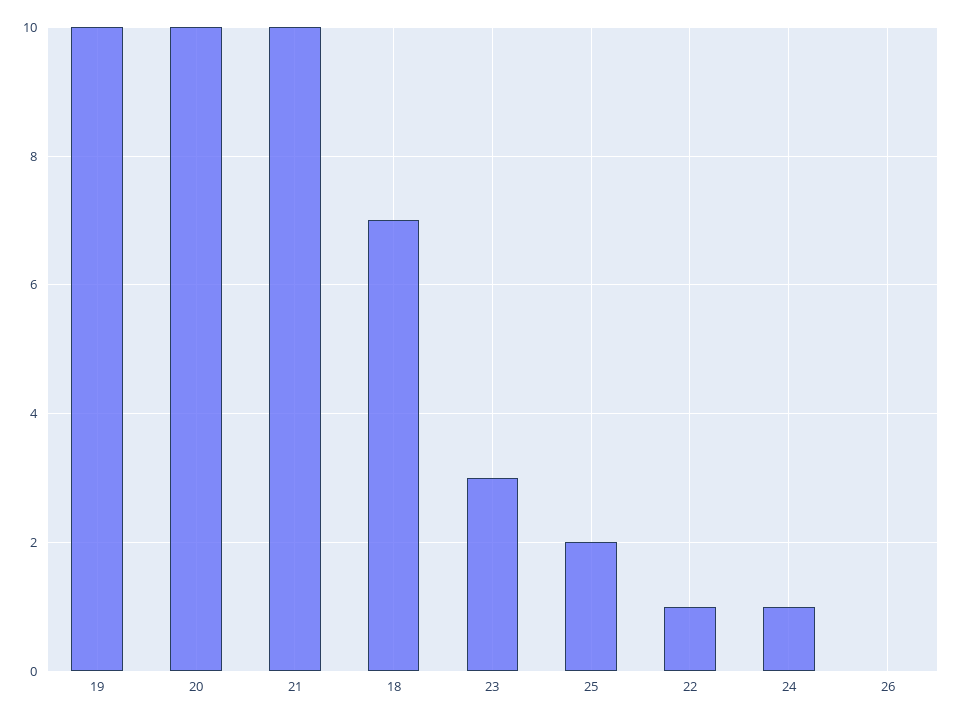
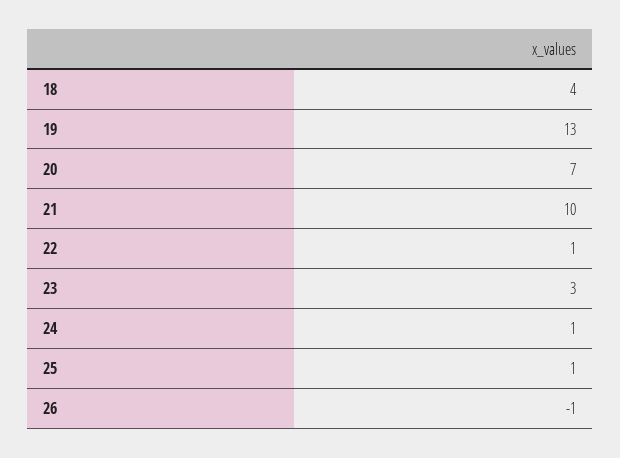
  {
-   "19": 10,
+   "19": 13,
-   "20": 10,
+   "20": 7,
    "21": 10,
-   "18": 7,
+   "18": 4,
    "23": 3,
-   "25": 2,
+   "25": 1,
    "22": 1,
    "24": 1,
-   "26": 0
+   "26": -1
  }

